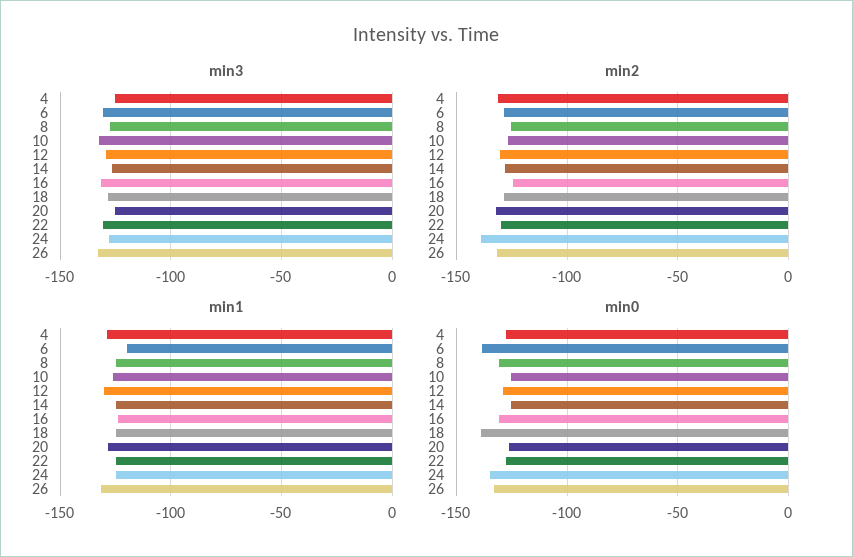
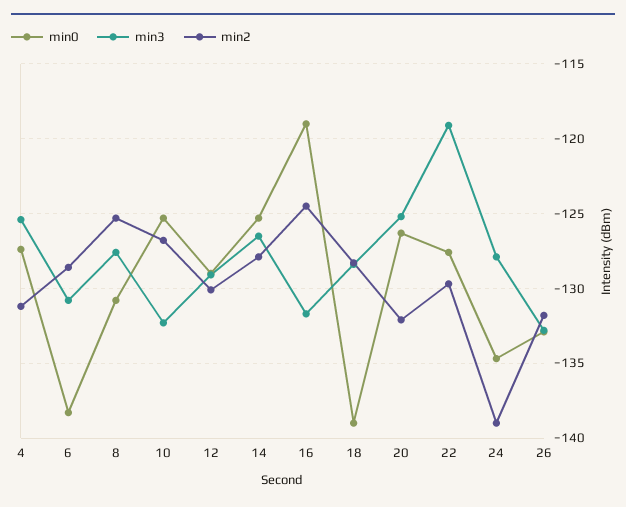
  {
    "min3": {
      "4": -125.5,
      "6": -131,
      "8": -127.5,
      "10": -132.5,
      "12": -129,
      "14": -126.5,
      "16": -131.5,
      "18": -128.5,
      "20": -125,
-     "22": -130,
+     "22": -119,
      "24": -128,
      "26": -133
    },
    "min2": {
      "4": -131,
      "6": -128.5,
      "8": -125.5,
      "10": -127,
      "12": -130,
      "14": -128,
      "16": -124.5,
      "18": -128.5,
      "20": -132,
      "22": -129.5,
      "24": -139,
      "26": -132
    },
-   "min1": {
-     "4": -130,
-     "6": -120,
-     "8": -125,
-     "10": -125,
-     "12": -130,
-     "14": -125,
-     "16": -125,
-     "18": -125,
-     "20": -130,
-     "22": -125,
-     "24": -125,
-     "26": -130
-   },
    "min0": {
      "4": -127.5,
      "6": -138.5,
      "8": -131,
      "10": -125.5,
      "12": -129,
      "14": -125.5,
-     "16": -130,
+     "16": -119,
      "18": -139,
      "20": -126.5,
      "22": -127.5,
      "24": -134.5,
      "26": -133
    }
  }

